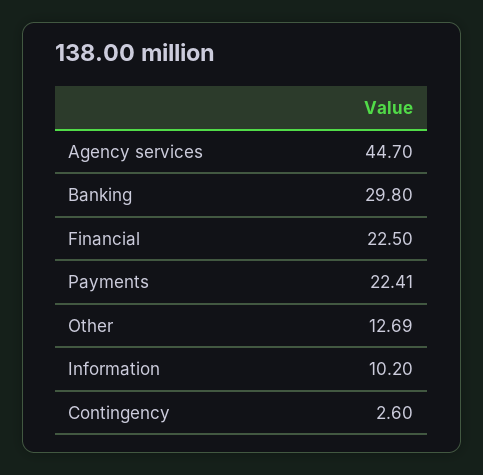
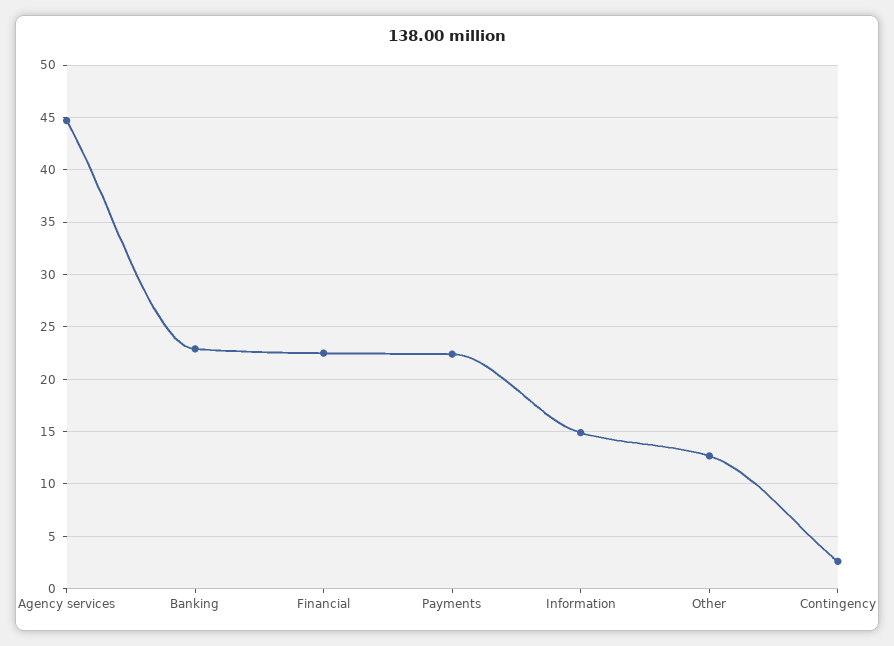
  {
    "Agency services": 44.7,
-   "Banking": 29.8,
+   "Banking": 23,
    "Financial": 22.5,
    "Payments": 22.41,
    "Other": 12.69,
-   "Information": 10.2,
+   "Information": 15,
    "Contingency": 2.6
  }

